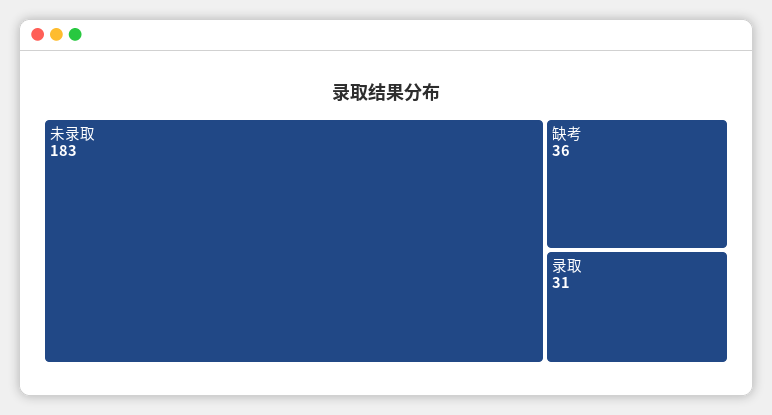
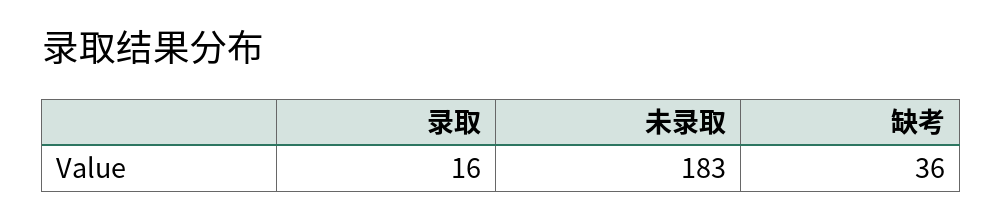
  {
    "未录取": 183,
    "缺考": 36,
-   "录取": 31
+   "录取": 16
  }

